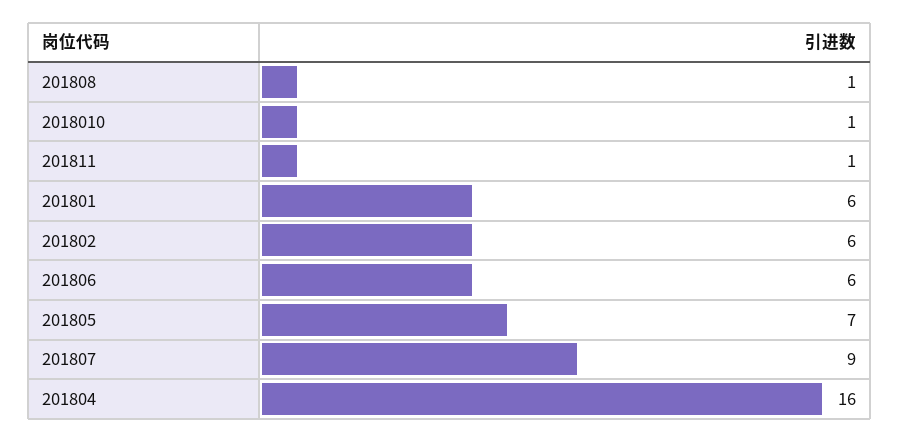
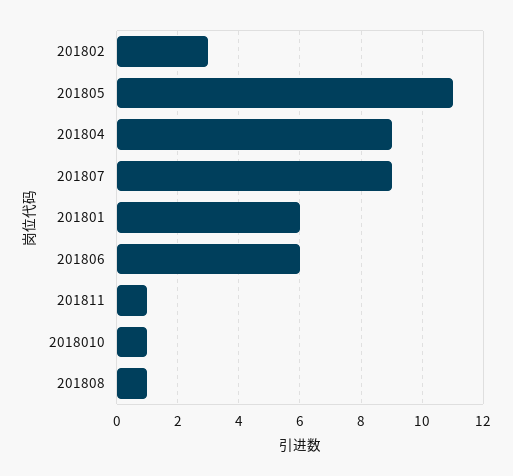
  {
    "201808": 1,
    "2018010": 1,
    "201811": 1,
    "201801": 6,
-   "201802": 6,
+   "201802": 3,
    "201806": 6,
-   "201805": 7,
+   "201805": 11,
    "201807": 9,
-   "201804": 16
+   "201804": 9
  }

